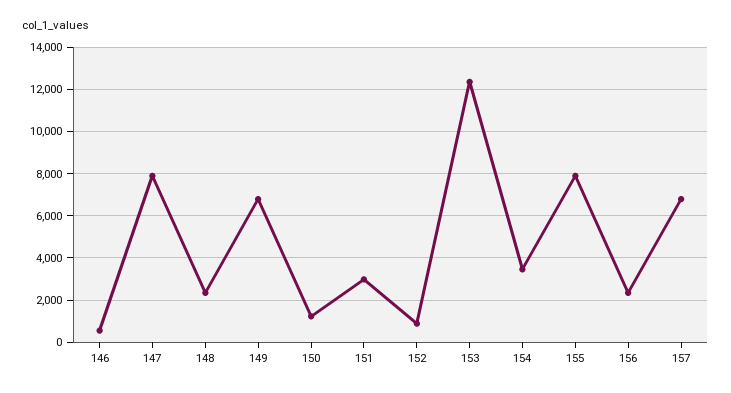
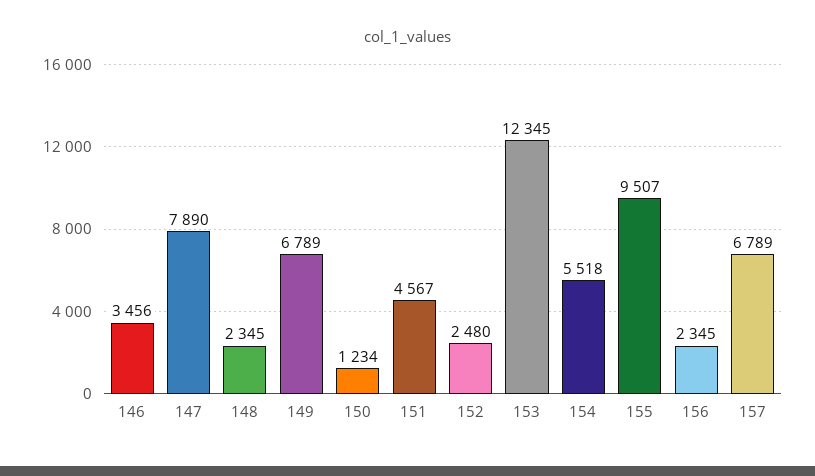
  {
-   "146": 500,
+   "146": 3456,
    "147": 7890,
    "148": 2345,
    "149": 6789,
    "150": 1234,
-   "151": 3000,
+   "151": 4567,
-   "152": 1000,
+   "152": 2480,
    "153": 12345,
-   "154": 3500,
+   "154": 5518,
-   "155": 8000,
+   "155": 9507,
    "156": 2345,
    "157": 6789
  }

